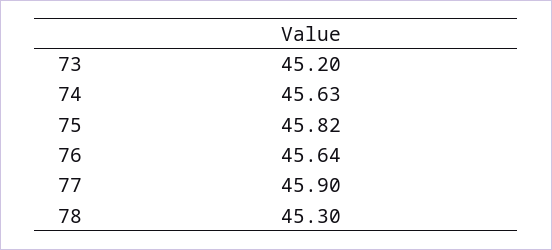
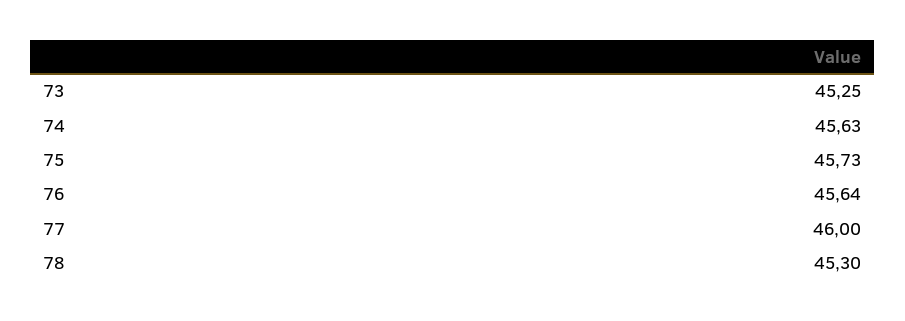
  {
-   "73": 45.2,
+   "73": 45.25,
    "74": 45.63,
-   "75": 45.82,
+   "75": 45.73,
    "76": 45.64,
-   "77": 45.9,
+   "77": 46,
    "78": 45.3
  }

